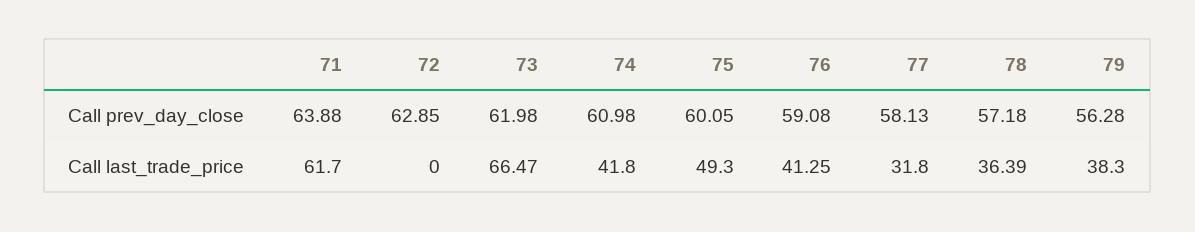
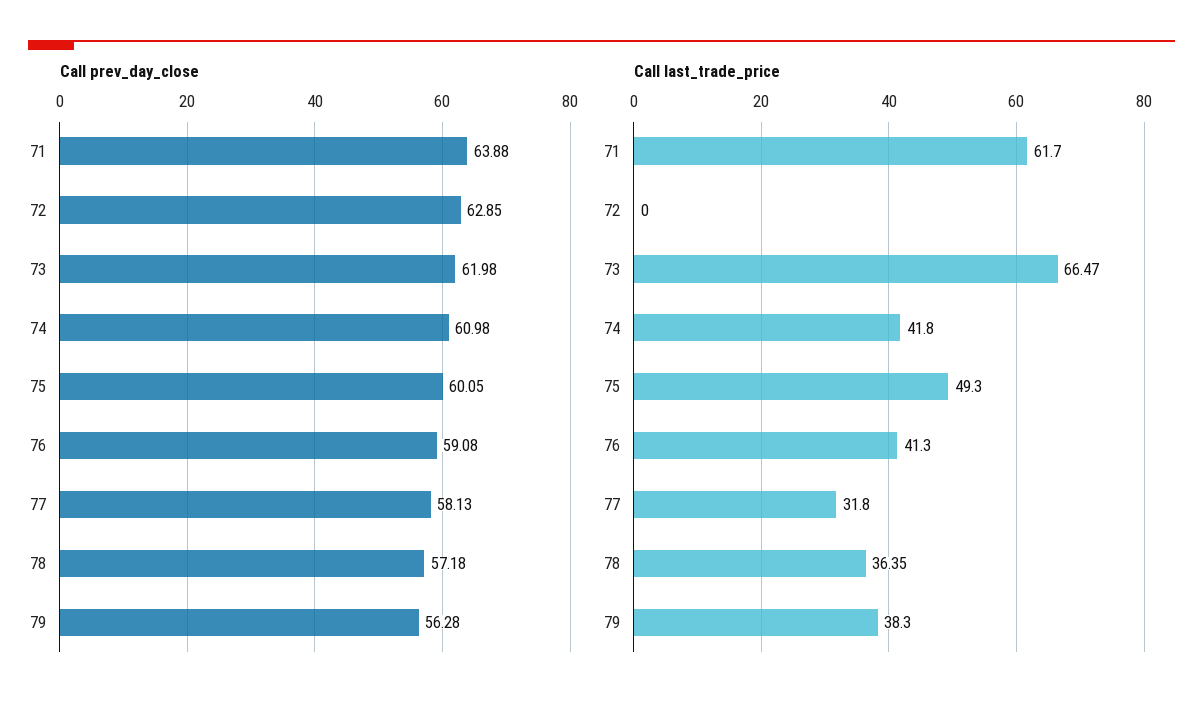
  {
    "Call prev_day_close": {
      "71": 63.88,
      "72": 62.85,
      "73": 61.98,
      "74": 60.98,
      "75": 60.05,
      "76": 59.08,
      "77": 58.13,
      "78": 57.18,
      "79": 56.28
    },
    "Call last_trade_price": {
      "71": 61.7,
      "72": 0,
      "73": 66.47,
      "74": 41.8,
      "75": 49.3,
-     "76": 41.25,
+     "76": 41.3,
      "77": 31.8,
-     "78": 36.39,
+     "78": 36.35,
      "79": 38.3
    }
  }

